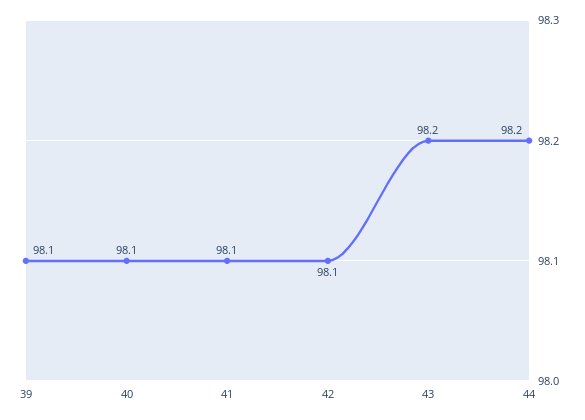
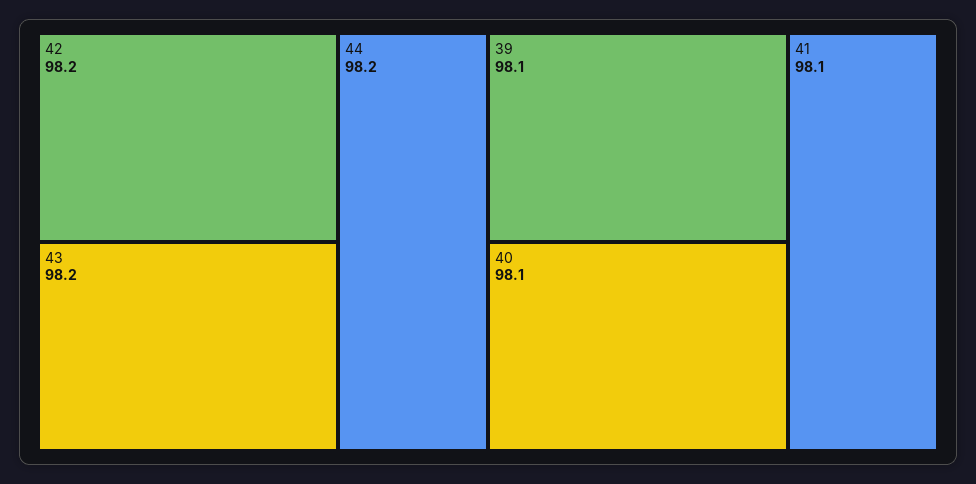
  {
    "39": 98.1,
    "40": 98.1,
    "41": 98.1,
-   "42": 98.1,
+   "42": 98.2,
    "43": 98.2,
    "44": 98.2
  }

